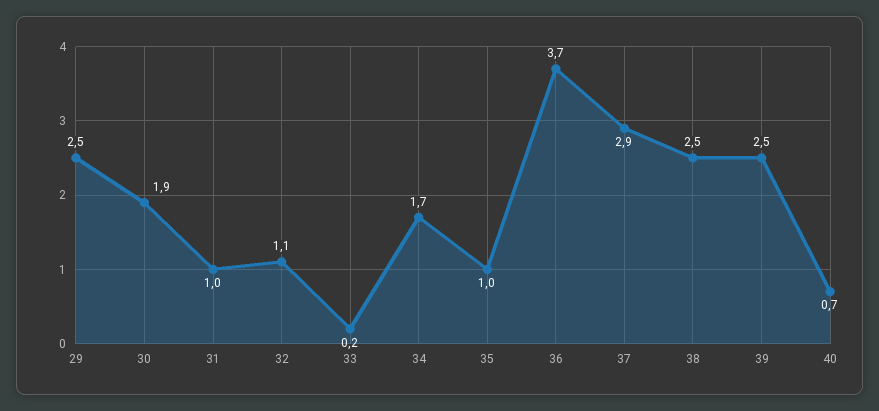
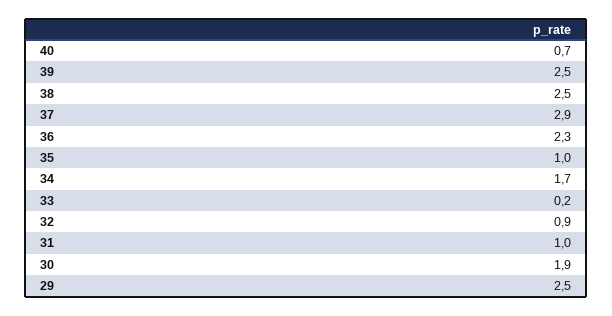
  {
    "29": 2.5,
    "30": 1.9,
    "31": 1,
-   "32": 1.1,
+   "32": 0.9,
    "33": 0.2,
    "34": 1.7,
    "35": 1,
-   "36": 3.7,
+   "36": 2.3,
    "37": 2.9,
    "38": 2.5,
    "39": 2.5,
    "40": 0.7
  }

